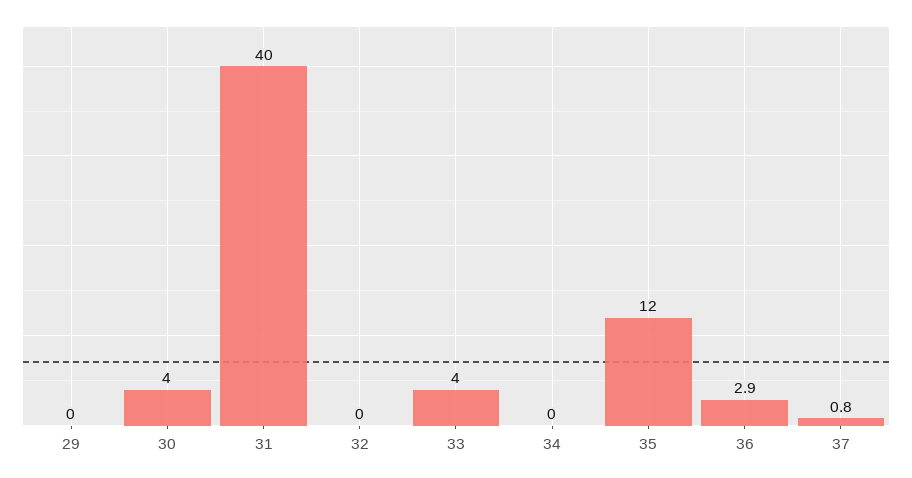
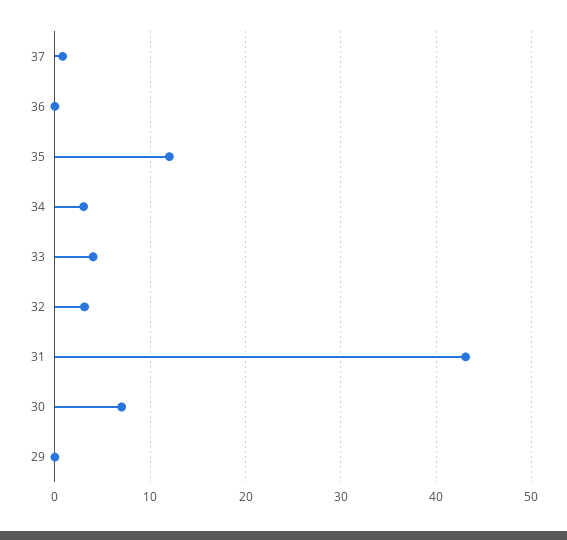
  {
    "29": 0,
-   "30": 4,
+   "30": 7,
-   "31": 40,
+   "31": 43,
-   "32": 0,
+   "32": 3,
    "33": 4,
-   "34": 0,
+   "34": 3,
    "35": 12,
-   "36": 2.9,
+   "36": 0,
    "37": 0.8
  }

